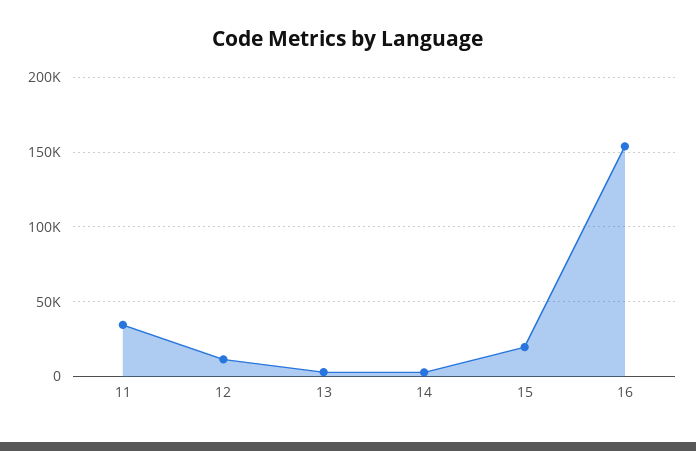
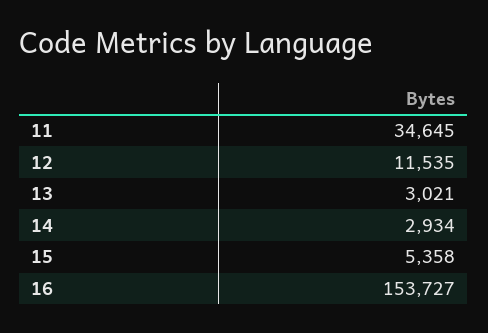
  {
    "11": 34645,
    "12": 11535,
    "13": 3021,
    "14": 2934,
-   "15": 20000,
+   "15": 5358,
    "16": 153727
  }

